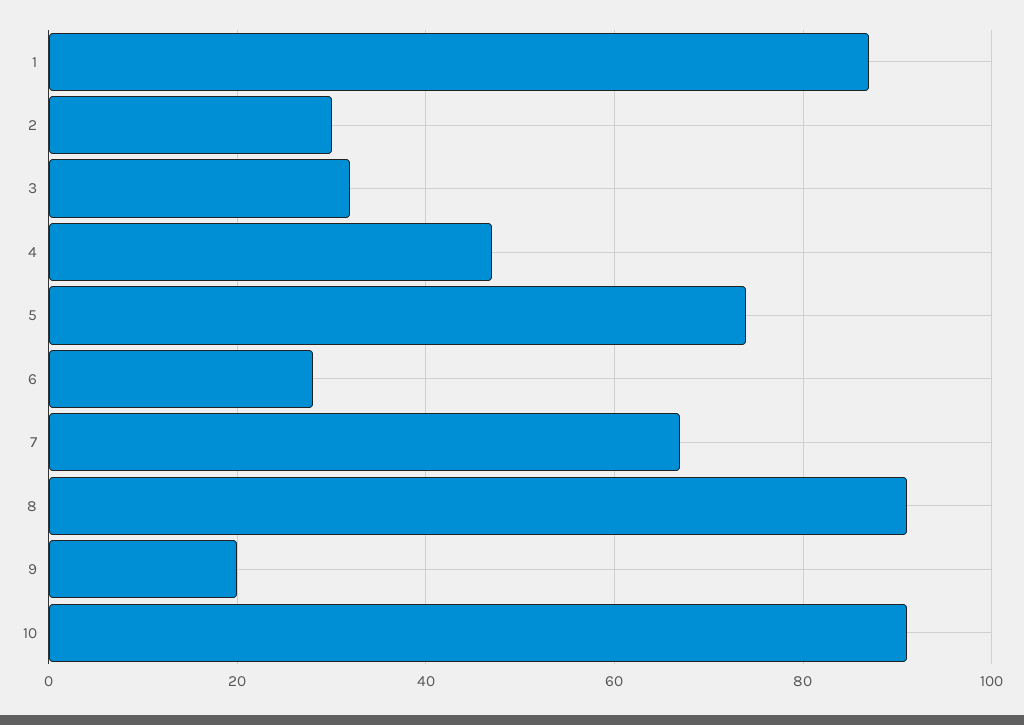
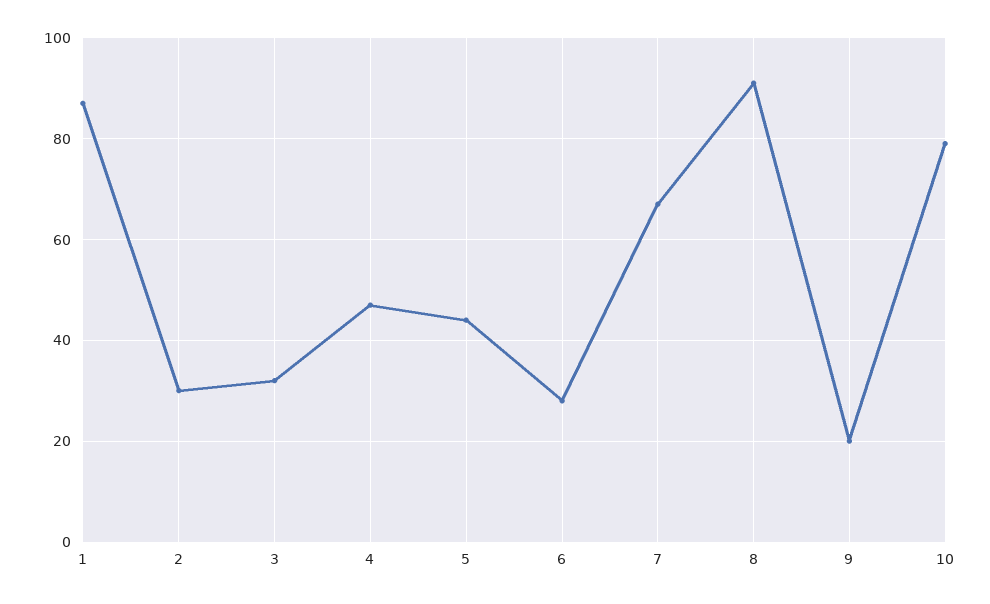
  {
    "1": 85,
    "2": 30,
    "3": 30,
    "4": 45,
-   "5": 75,
+   "5": 45,
    "6": 30,
    "7": 65,
    "8": 90,
    "9": 20,
-   "10": 90
+   "10": 80
  }

